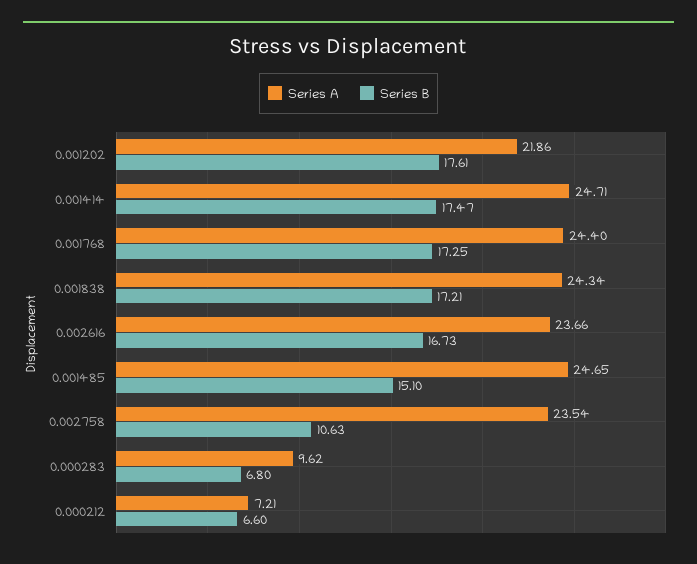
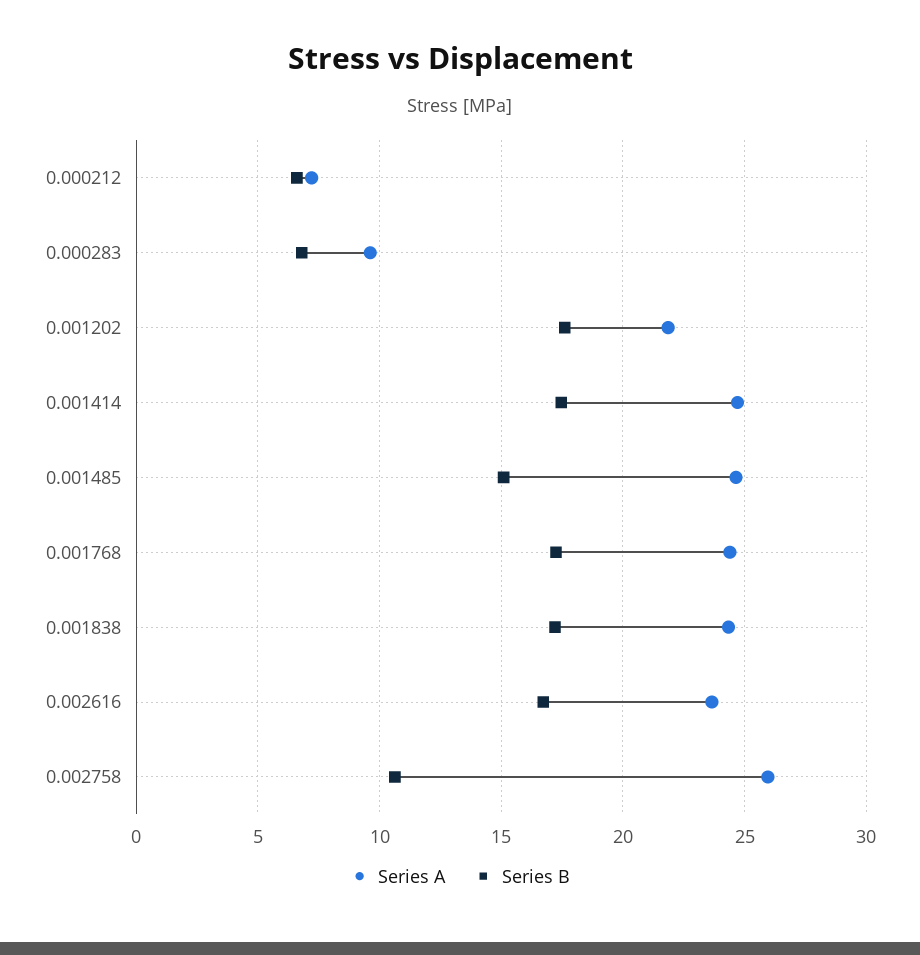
  {
    "Series A": {
      "0.001202": 21.86,
      "0.001414": 24.71,
      "0.001768": 24.4,
      "0.001838": 24.34,
      "0.002616": 23.66,
      "0.001485": 24.65,
-     "0.002758": 23.54,
+     "0.002758": 26,
      "0.000283": 9.62,
      "0.000212": 7.21
    },
    "Series B": {
      "0.001202": 17.61,
      "0.001414": 17.47,
      "0.001768": 17.25,
      "0.001838": 17.21,
      "0.002616": 16.73,
      "0.001485": 15.1,
      "0.002758": 10.63,
      "0.000283": 6.8,
      "0.000212": 6.6
    }
  }

